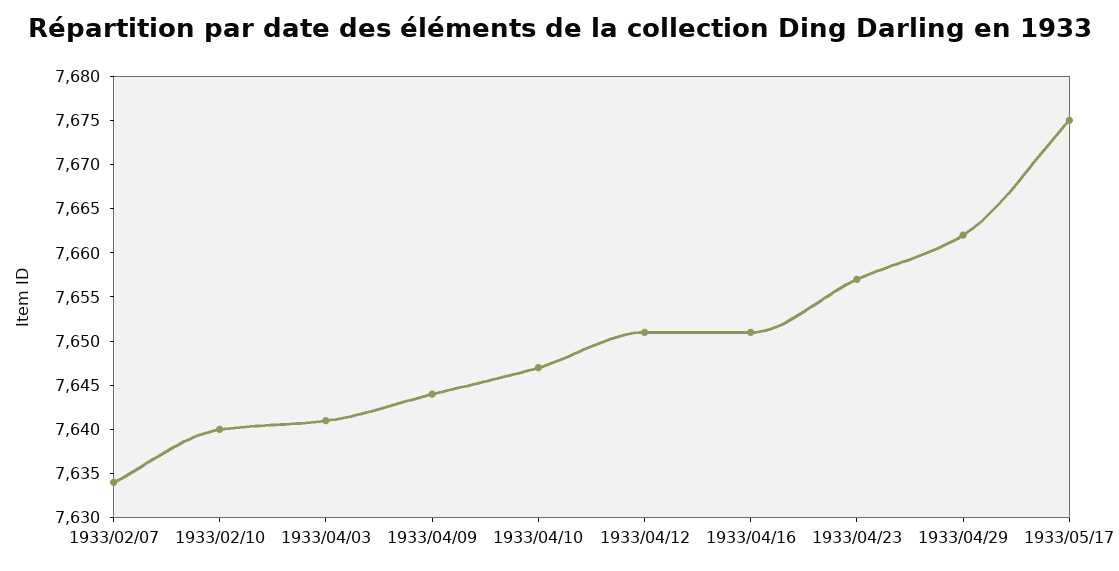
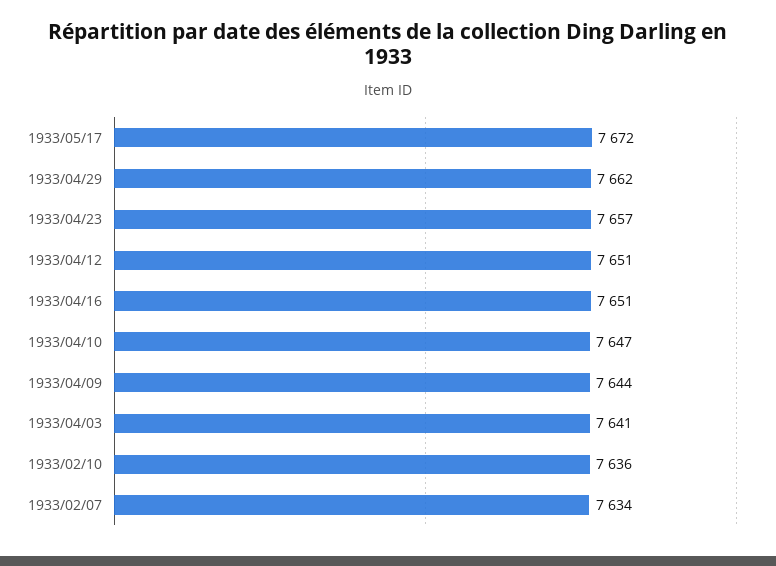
  {
    "1933/02/07": 7634,
-   "1933/02/10": 7640,
+   "1933/02/10": 7636,
    "1933/04/03": 7641,
    "1933/04/09": 7644,
    "1933/04/10": 7647,
    "1933/04/12": 7651,
    "1933/04/16": 7651,
    "1933/04/23": 7657,
    "1933/04/29": 7662,
-   "1933/05/17": 7675
+   "1933/05/17": 7672
  }

